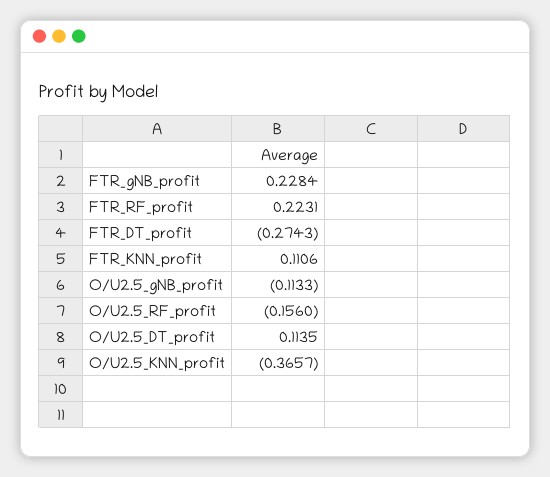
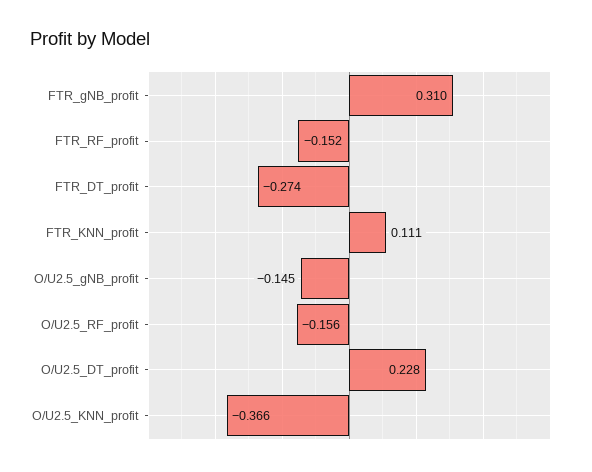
  {
-   "FTR_gNB_profit": 0.2284,
+   "FTR_gNB_profit": 0.31,
-   "FTR_RF_profit": 0.2231,
+   "FTR_RF_profit": -0.152,
    "FTR_DT_profit": -0.2743,
    "FTR_KNN_profit": 0.1106,
-   "O/U2.5_gNB_profit": -0.1133,
+   "O/U2.5_gNB_profit": -0.145,
    "O/U2.5_RF_profit": -0.156,
-   "O/U2.5_DT_profit": 0.1135,
+   "O/U2.5_DT_profit": 0.228,
    "O/U2.5_KNN_profit": -0.3657
  }

